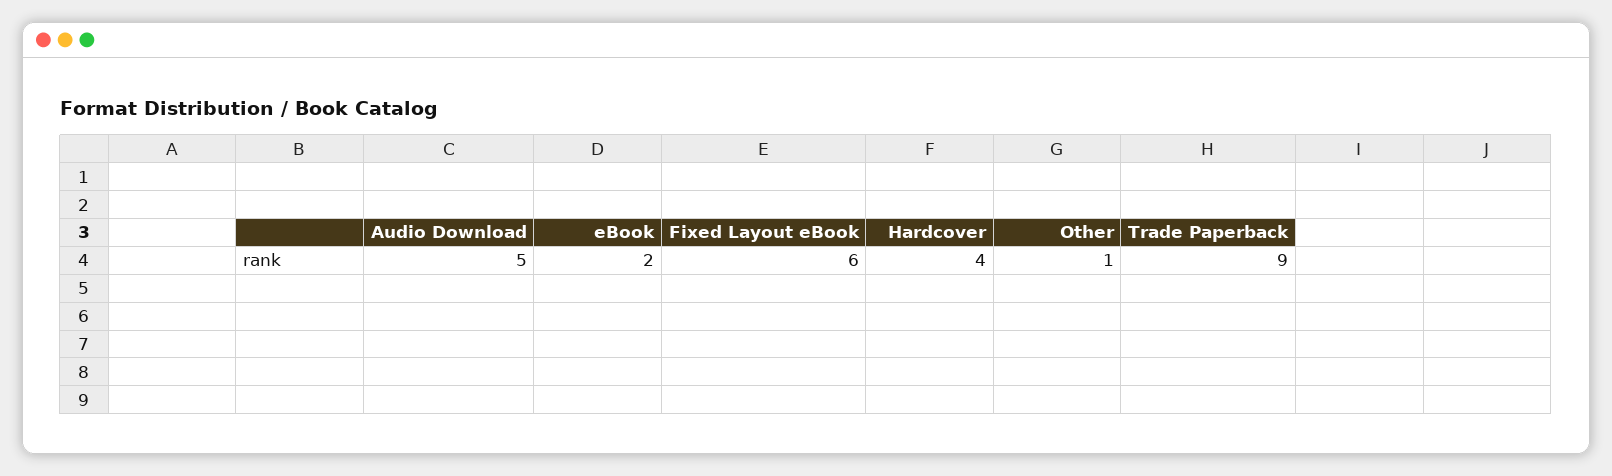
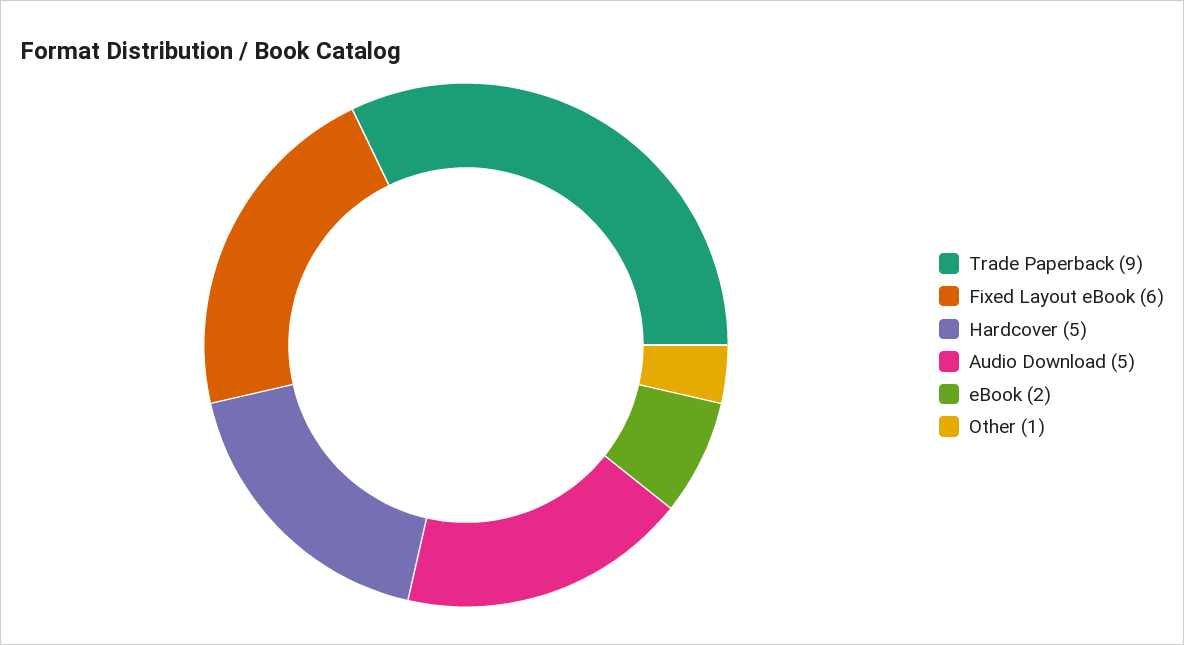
  {
    "Audio Download": 5,
    "eBook": 2,
    "Fixed Layout eBook": 6,
-   "Hardcover": 4,
+   "Hardcover": 5,
    "Other": 1,
    "Trade Paperback": 9
  }

